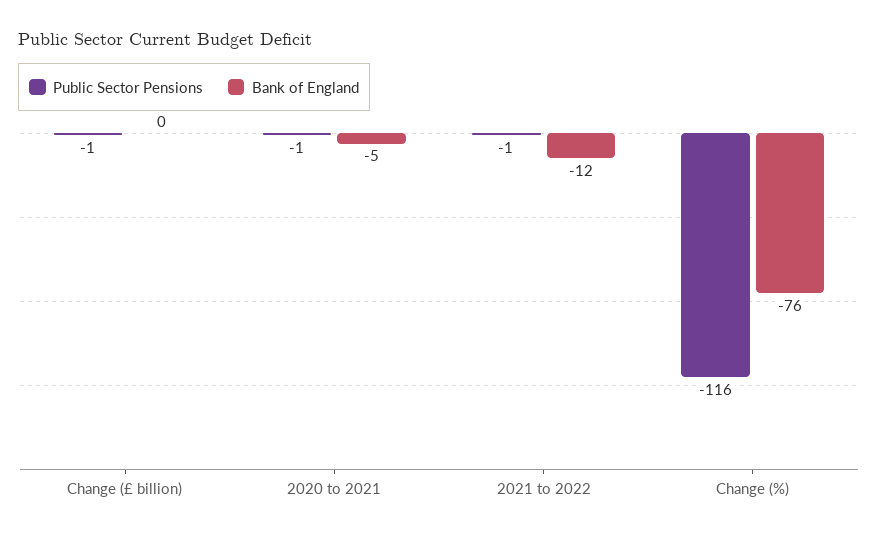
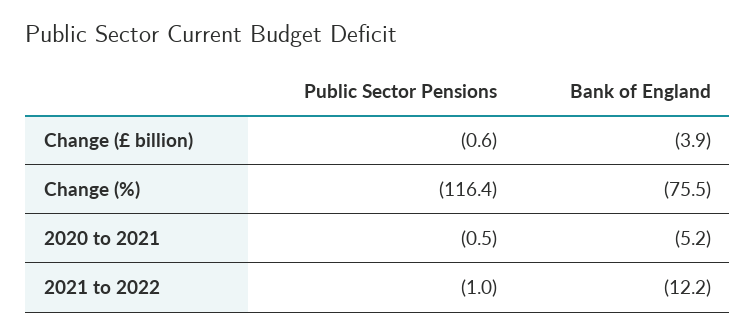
  {
    "Public Sector Pensions": {
      "Change (£ billion)": -0.6,
      "2020 to 2021": -0.5,
      "2021 to 2022": -1,
      "Change (%)": -116.4
    },
    "Bank of England": {
-     "Change (£ billion)": 0,
+     "Change (£ billion)": -3.9,
      "2020 to 2021": -5.2,
      "2021 to 2022": -12.2,
      "Change (%)": -75.5
    }
  }

